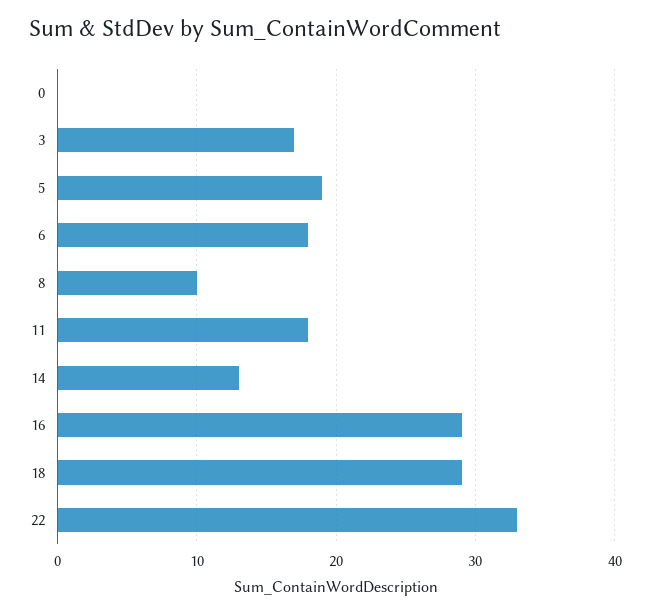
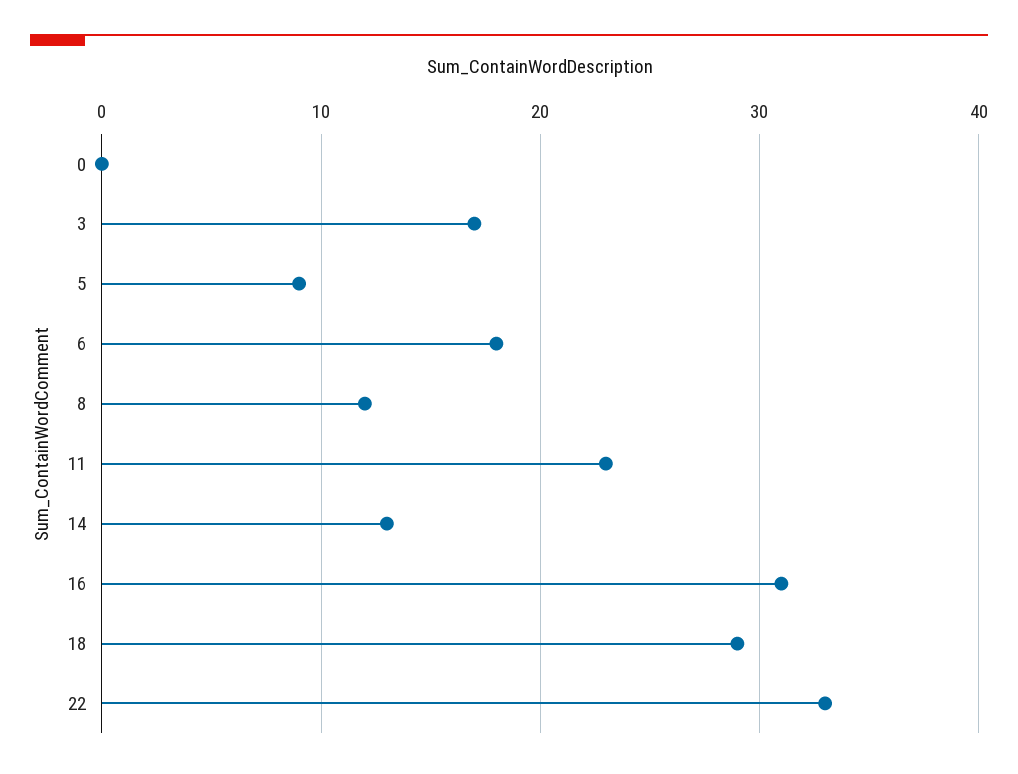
  {
    "0": 0,
    "3": 17,
-   "5": 19,
+   "5": 9,
    "6": 18,
-   "8": 10,
+   "8": 12,
-   "11": 18,
+   "11": 23,
    "14": 13,
-   "16": 29,
+   "16": 31,
    "18": 29,
    "22": 33
  }

